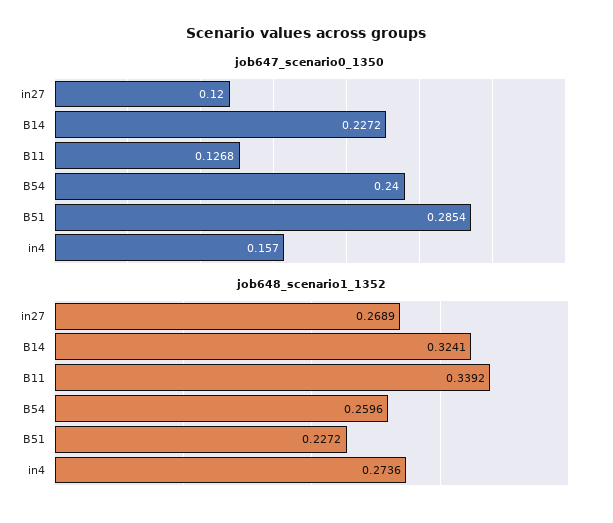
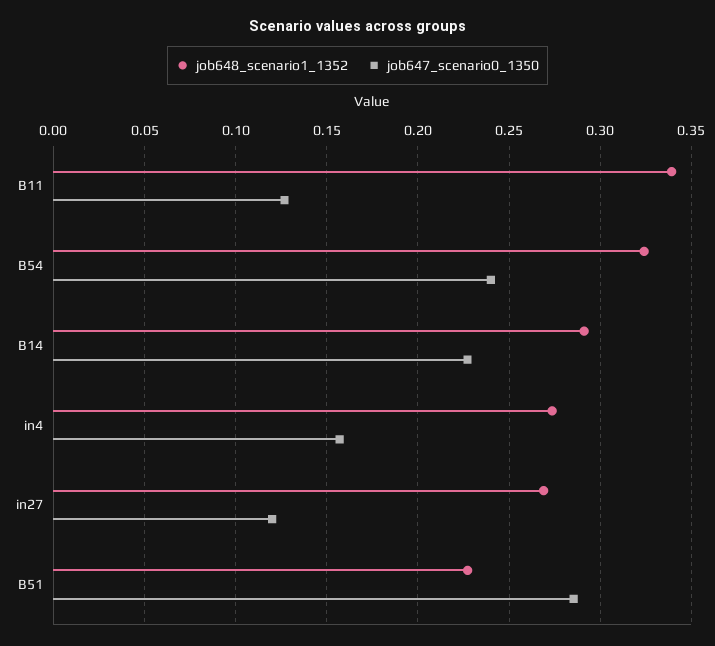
  {
    "job647_scenario0_1350": {
      "in27": 0.12,
      "B14": 0.2272,
      "B11": 0.1268,
      "B54": 0.24,
      "B51": 0.2854,
      "in4": 0.157
    },
    "job648_scenario1_1352": {
      "in27": 0.2689,
-     "B14": 0.3241,
+     "B14": 0.29,
      "B11": 0.3392,
-     "B54": 0.2596,
+     "B54": 0.325,
      "B51": 0.2272,
      "in4": 0.2736
    }
  }

